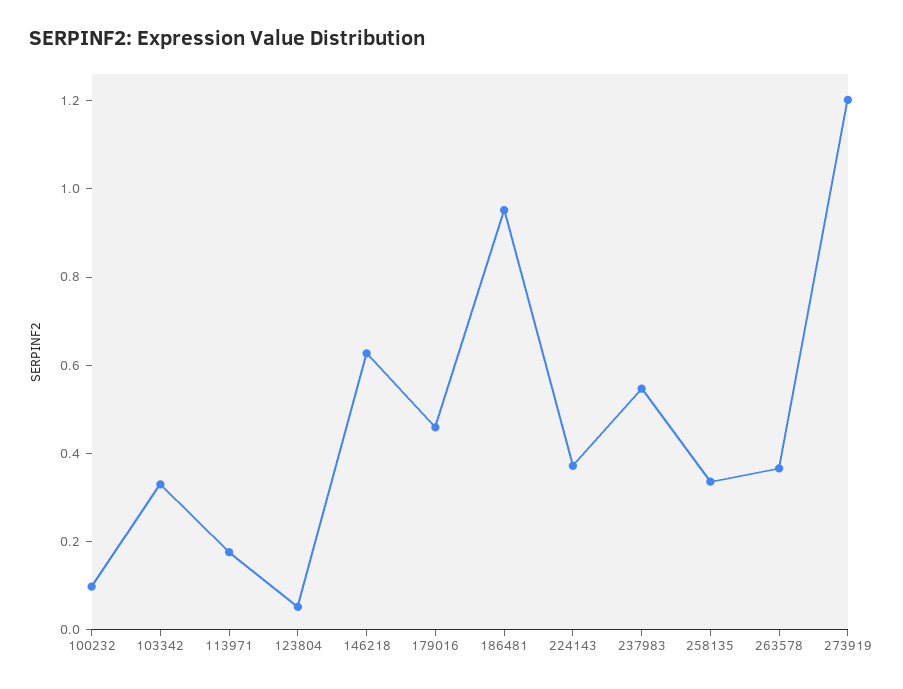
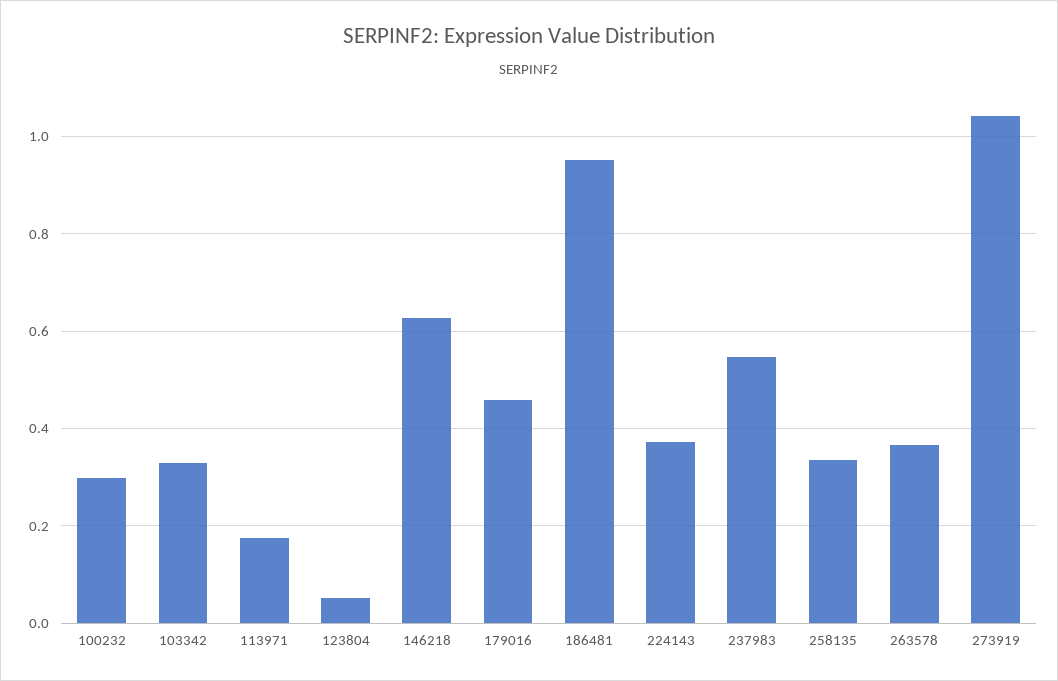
  {
-   "100232": 0.1,
+   "100232": 0.3,
    "103342": 0.34,
    "113971": 0.18,
    "123804": 0.06,
    "146218": 0.62,
    "179016": 0.46,
    "186481": 0.96,
    "224143": 0.38,
    "237983": 0.54,
    "258135": 0.34,
    "263578": 0.36,
-   "273919": 1.2
+   "273919": 1.04
  }

